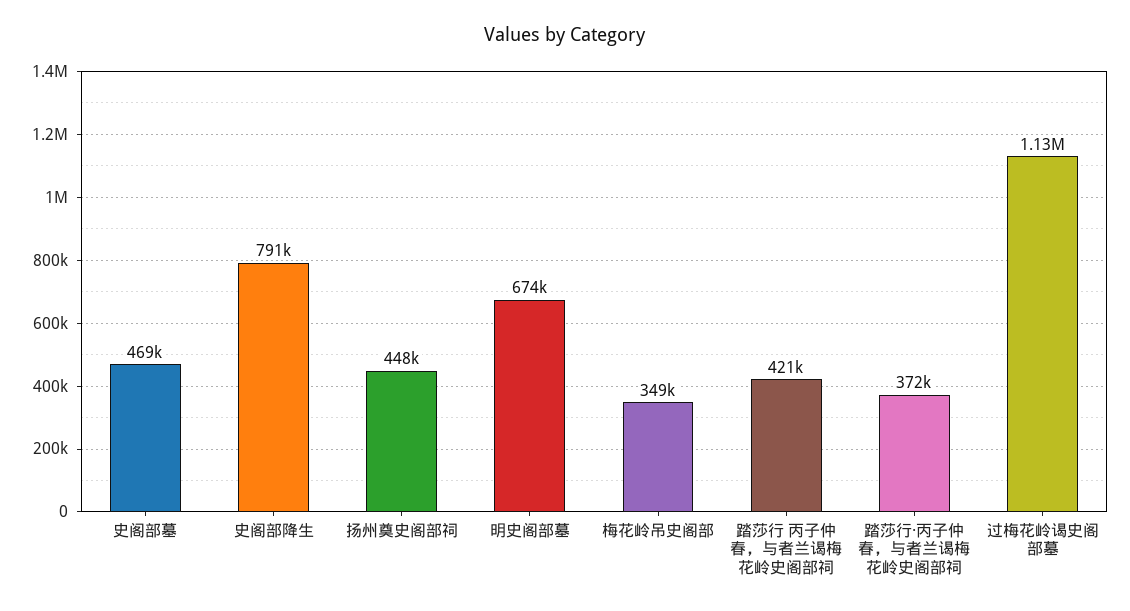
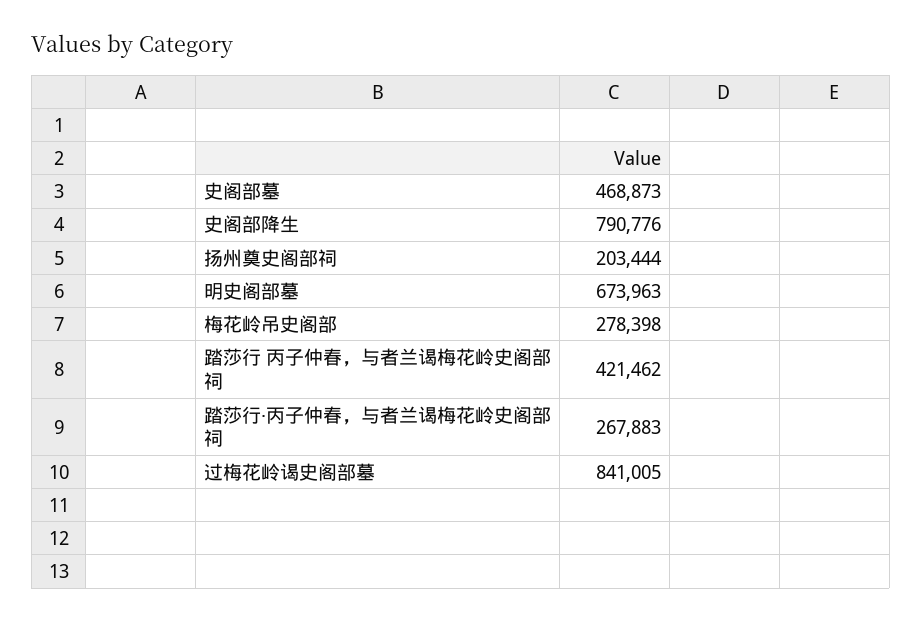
  {
    "史阁部墓": 468873,
    "史阁部降生": 790776,
-   "扬州奠史阁部祠": 448000,
+   "扬州奠史阁部祠": 203444,
    "明史阁部墓": 673963,
-   "梅花岭吊史阁部": 349000,
+   "梅花岭吊史阁部": 278398,
    "踏莎行 丙子仲春，与者兰谒梅花岭史阁部祠": 421462,
-   "踏莎行·丙子仲春，与者兰谒梅花岭史阁部祠": 372000,
+   "踏莎行·丙子仲春，与者兰谒梅花岭史阁部祠": 267883,
-   "过梅花岭谒史阁部墓": 1130000
+   "过梅花岭谒史阁部墓": 841005
  }

